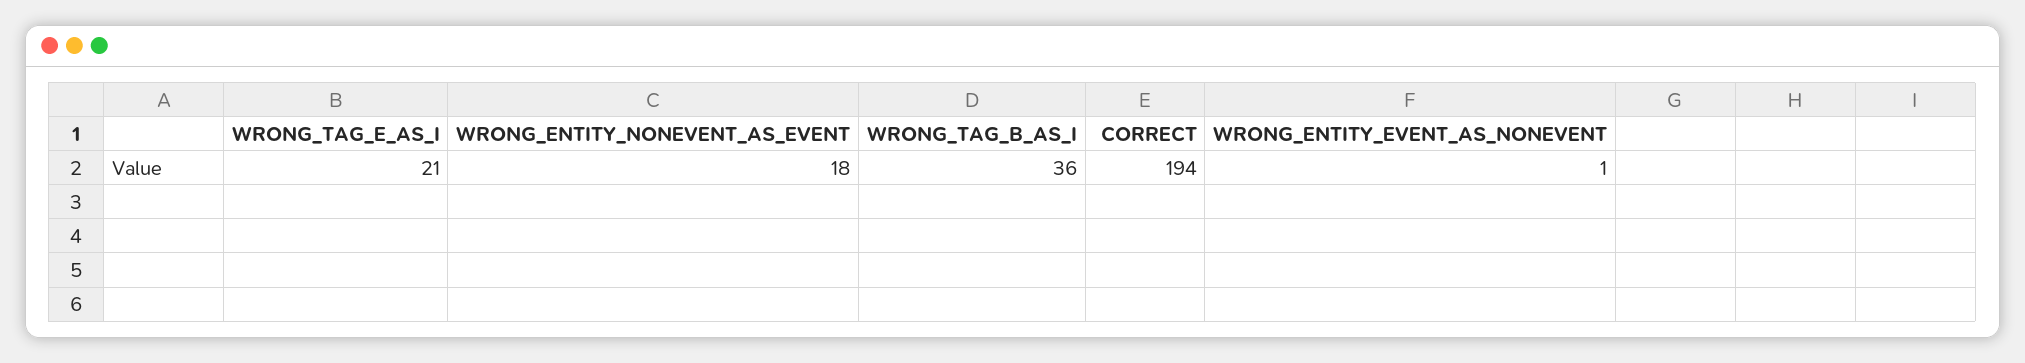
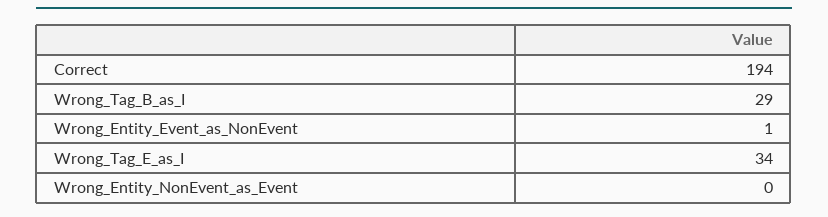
  {
-   "WRONG_TAG_E_AS_I": 21,
+   "WRONG_TAG_E_AS_I": 34,
-   "WRONG_ENTITY_NONEVENT_AS_EVENT": 18,
+   "WRONG_ENTITY_NONEVENT_AS_EVENT": 0,
-   "WRONG_TAG_B_AS_I": 36,
+   "WRONG_TAG_B_AS_I": 29,
    "CORRECT": 194,
    "WRONG_ENTITY_EVENT_AS_NONEVENT": 1
  }

